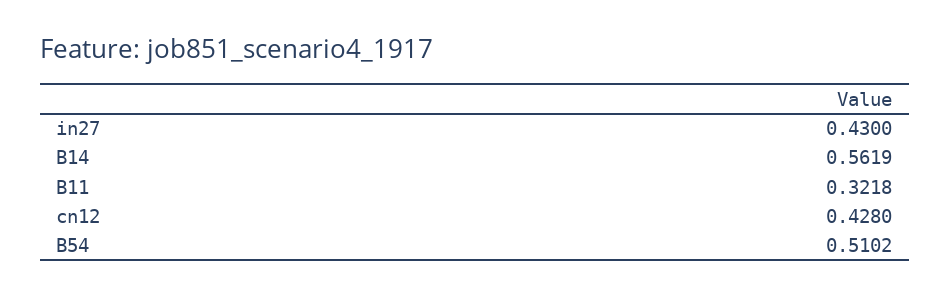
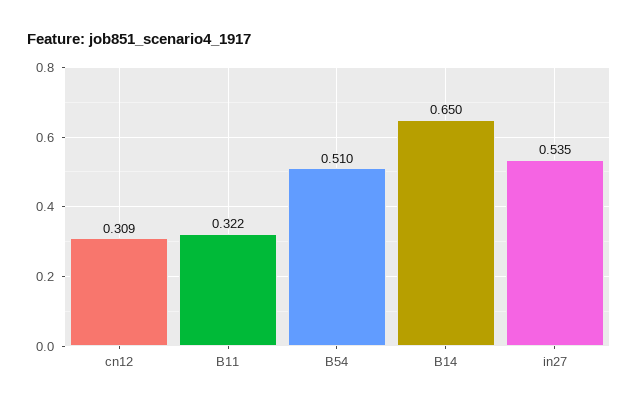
  {
-   "in27": 0.43,
+   "in27": 0.535,
-   "B14": 0.5619,
+   "B14": 0.65,
    "B11": 0.3218,
-   "cn12": 0.428,
+   "cn12": 0.309,
    "B54": 0.5102
  }

